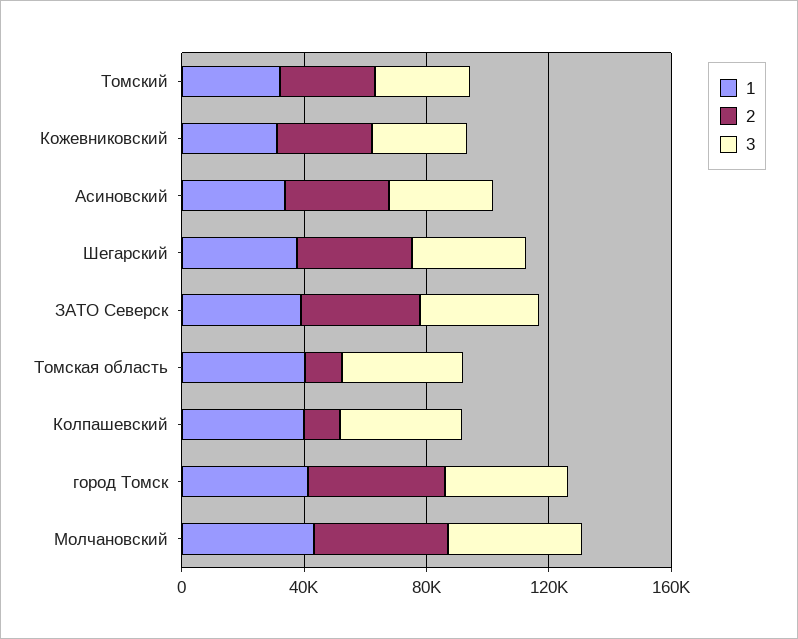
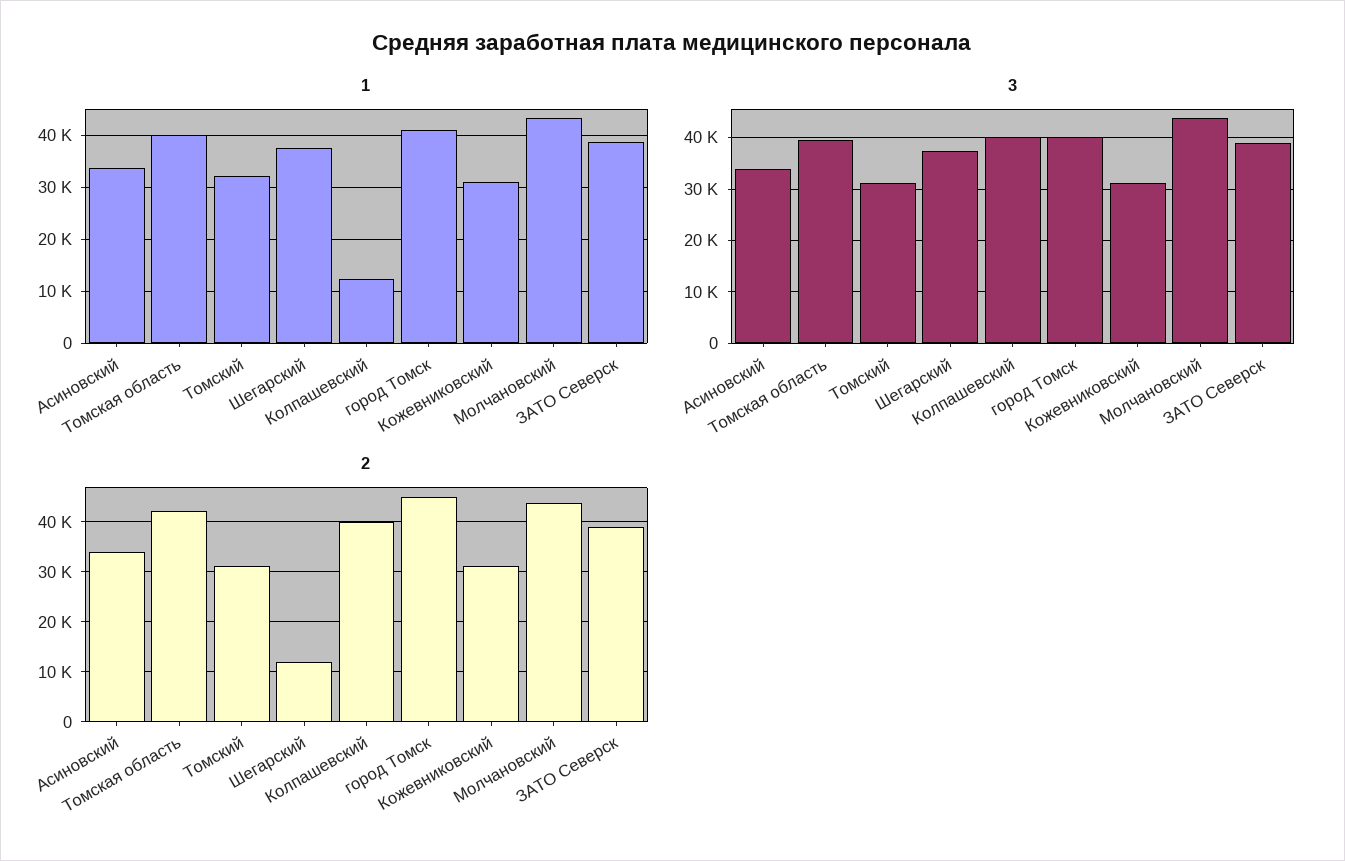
  {
    "1": {
      "Томский": 32000,
      "Кожевниковский": 32000,
      "Асиновский": 34000,
      "Шегарский": 38000,
      "ЗАТО Северск": 38000,
      "Томская область": 40000,
-     "Колпашевский": 40000,
+     "Колпашевский": 12000,
      "город Томск": 42000,
      "Молчановский": 44000
    },
    "2": {
      "Томский": 32000,
      "Кожевниковский": 32000,
      "Асиновский": 34000,
-     "Шегарский": 40000,
+     "Шегарский": 12000,
      "ЗАТО Северск": 40000,
-     "Томская область": 10000,
+     "Томская область": 42000,
-     "Колпашевский": 10000,
+     "Колпашевский": 40000,
      "город Томск": 44000,
      "Молчановский": 44000
    },
    "3": {
      "Томский": 32000,
      "Кожевниковский": 32000,
      "Асиновский": 34000,
      "Шегарский": 38000,
      "ЗАТО Северск": 40000,
      "Томская область": 40000,
      "Колпашевский": 40000,
      "город Томск": 40000,
      "Молчановский": 44000
    }
  }

